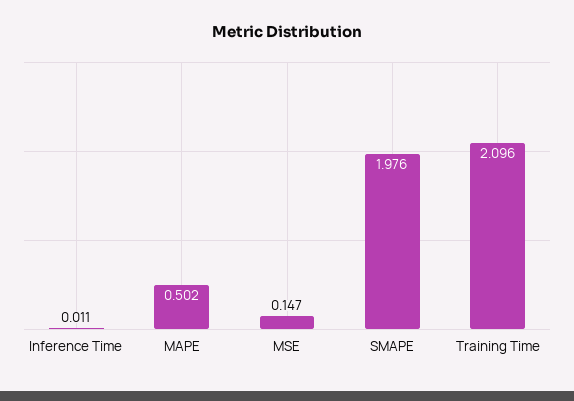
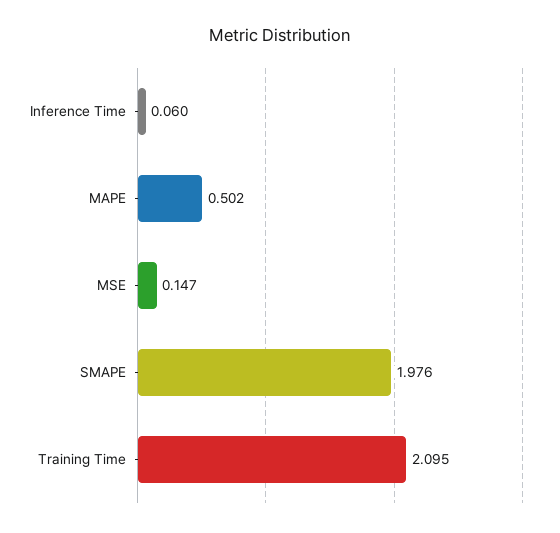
  {
-   "Inference Time": 0.011,
+   "Inference Time": 0.06,
    "MAPE": 0.502,
    "MSE": 0.147,
    "SMAPE": 1.976,
-   "Training Time": 2.096
+   "Training Time": 2.095
  }

